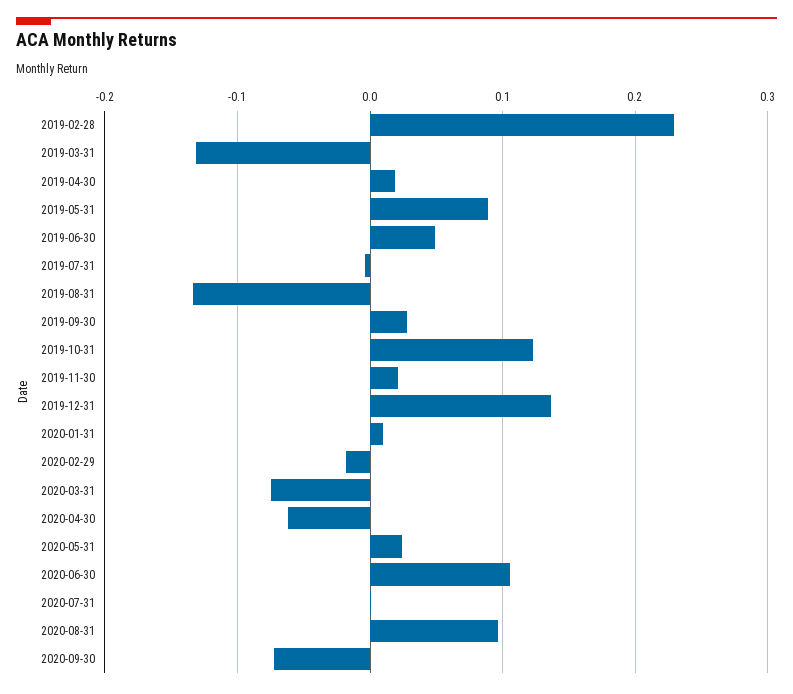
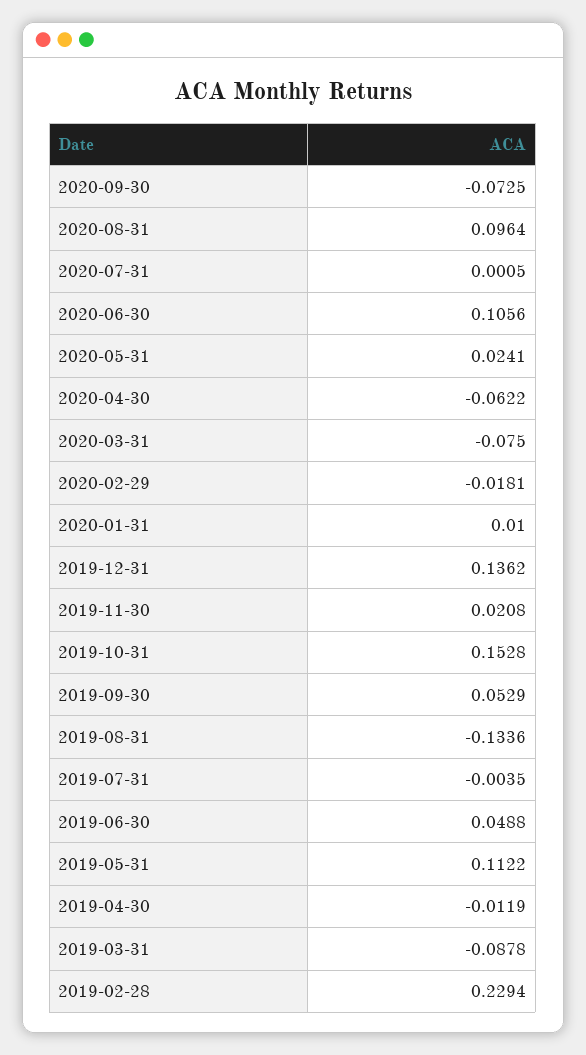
  {
    "2019-02-28": 0.2294,
-   "2019-03-31": -0.13,
+   "2019-03-31": -0.0878,
-   "2019-04-30": 0.02,
+   "2019-04-30": -0.0119,
-   "2019-05-31": 0.09,
+   "2019-05-31": 0.1122,
    "2019-06-30": 0.0488,
    "2019-07-31": -0.0035,
    "2019-08-31": -0.1336,
-   "2019-09-30": 0.03,
+   "2019-09-30": 0.0529,
-   "2019-10-31": 0.12,
+   "2019-10-31": 0.1528,
    "2019-11-30": 0.0208,
    "2019-12-31": 0.1362,
    "2020-01-31": 0.01,
    "2020-02-29": -0.0181,
    "2020-03-31": -0.075,
    "2020-04-30": -0.0622,
    "2020-05-31": 0.0241,
    "2020-06-30": 0.1056,
    "2020-07-31": 0.0005,
    "2020-08-31": 0.0964,
    "2020-09-30": -0.0725
  }

